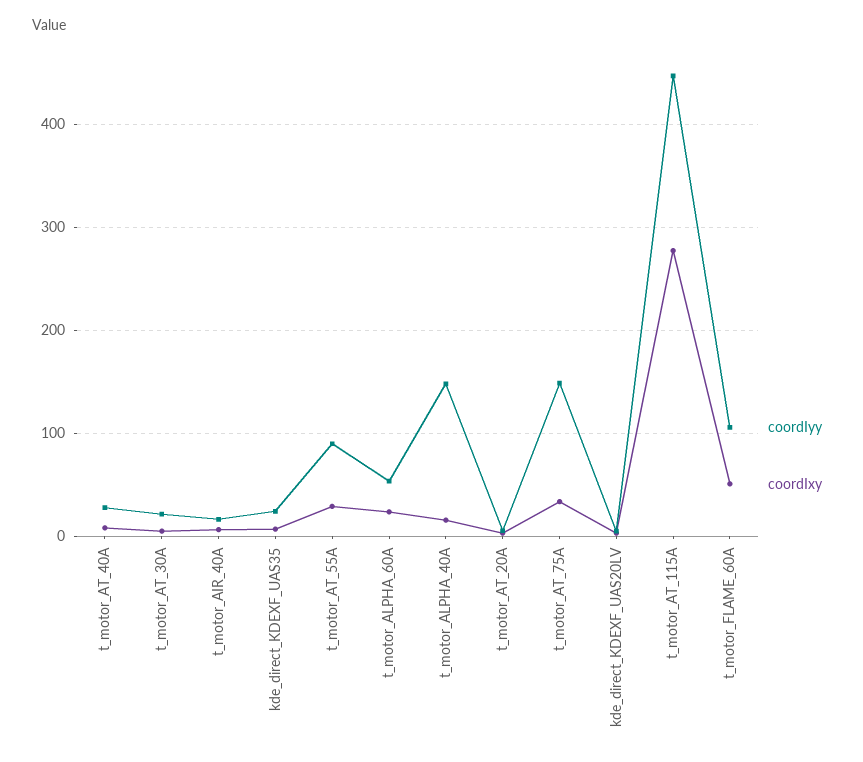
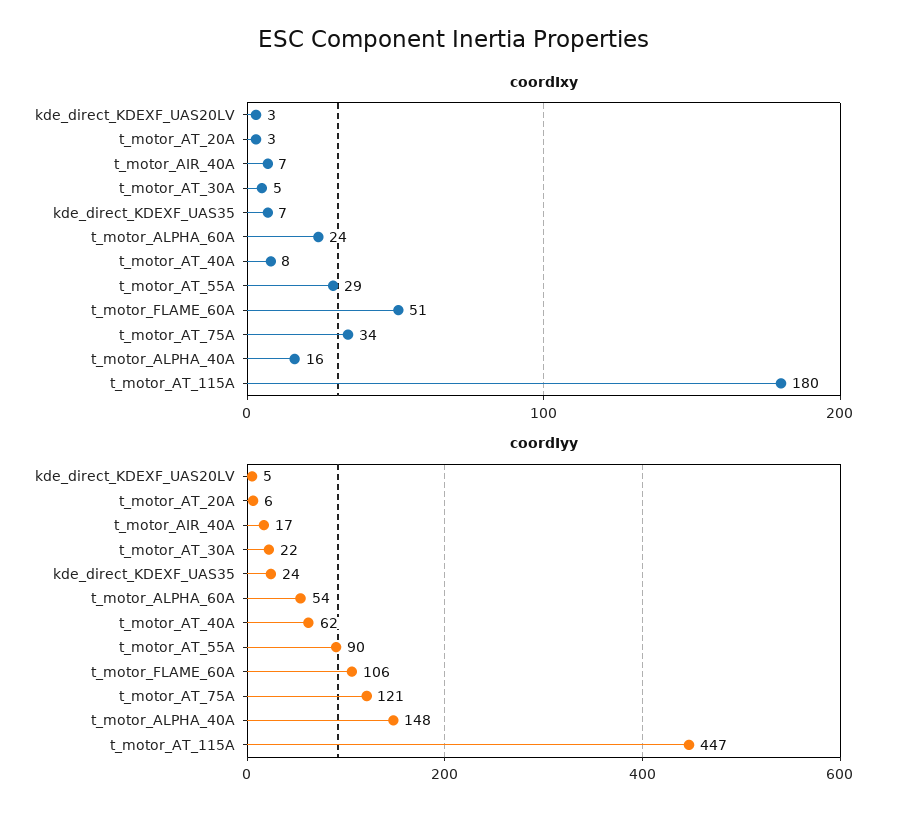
  {
    "coordIyy": {
-     "t_motor_AT_40A": 30,
+     "t_motor_AT_40A": 62,
      "t_motor_AT_30A": 22,
      "t_motor_AIR_40A": 17,
      "kde_direct_KDEXF_UAS35": 24,
      "t_motor_AT_55A": 90,
      "t_motor_ALPHA_60A": 54,
      "t_motor_ALPHA_40A": 148,
      "t_motor_AT_20A": 6,
-     "t_motor_AT_75A": 150,
+     "t_motor_AT_75A": 121,
      "kde_direct_KDEXF_UAS20LV": 5,
      "t_motor_AT_115A": 447,
      "t_motor_FLAME_60A": 106
    },
    "coordIxy": {
      "t_motor_AT_40A": 8,
      "t_motor_AT_30A": 5,
      "t_motor_AIR_40A": 7,
      "kde_direct_KDEXF_UAS35": 7,
      "t_motor_AT_55A": 29,
      "t_motor_ALPHA_60A": 24,
      "t_motor_ALPHA_40A": 16,
      "t_motor_AT_20A": 3,
      "t_motor_AT_75A": 34,
      "kde_direct_KDEXF_UAS20LV": 3,
-     "t_motor_AT_115A": 280,
+     "t_motor_AT_115A": 180,
      "t_motor_FLAME_60A": 51
    }
  }

